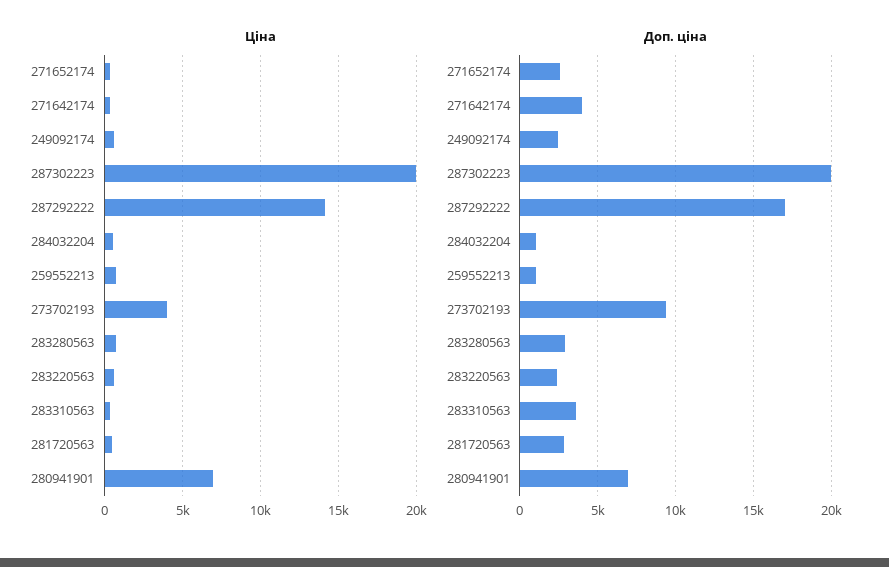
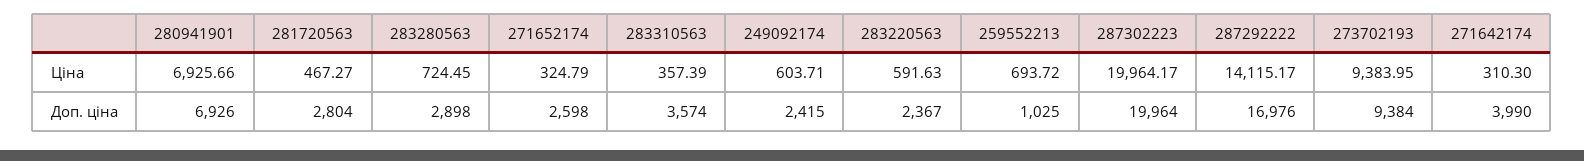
  {
    "Ціна": {
      "271652174": 324.79,
      "271642174": 310.3,
      "249092174": 603.71,
      "287302223": 19964.17,
      "287292222": 14115.17,
-     "284032204": 500,
      "259552213": 693.72,
-     "273702193": 4000,
+     "273702193": 9383.95,
      "283280563": 724.45,
      "283220563": 591.63,
      "283310563": 357.39,
      "281720563": 467.27,
      "280941901": 6925.66
    },
    "Доп. ціна": {
      "271652174": 2598,
      "271642174": 3990,
      "249092174": 2415,
      "287302223": 19964,
      "287292222": 16976,
-     "284032204": 1000,
      "259552213": 1025,
      "273702193": 9384,
      "283280563": 2898,
      "283220563": 2367,
      "283310563": 3574,
      "281720563": 2804,
      "280941901": 6926
    }
  }

